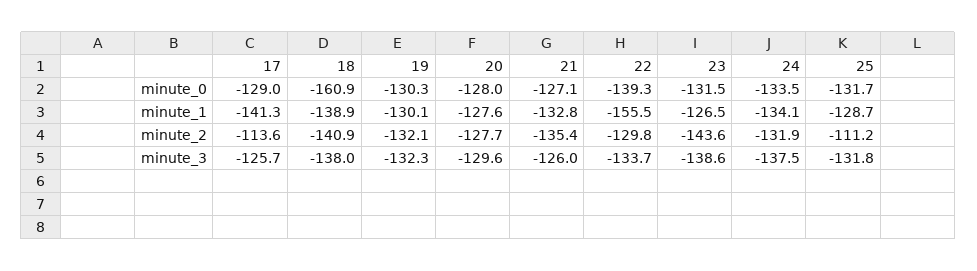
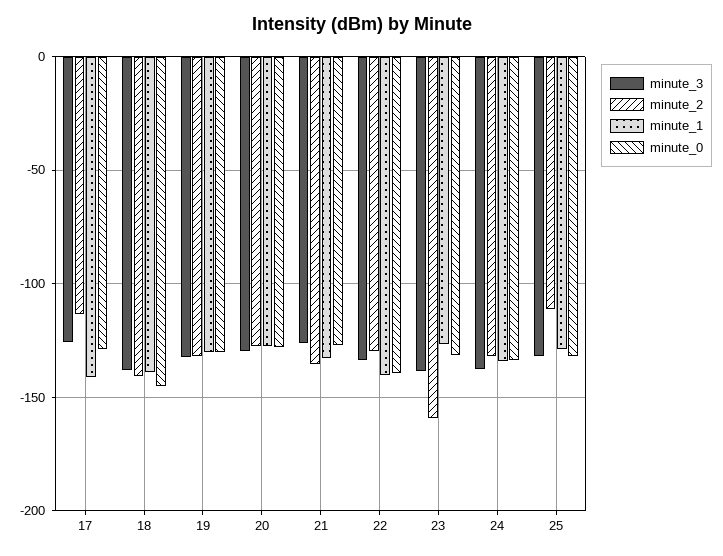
  {
    "minute_0": {
      "17": -129,
-     "18": -160.9,
+     "18": -145,
      "19": -130.3,
      "20": -128,
      "21": -127.1,
      "22": -139.3,
      "23": -131.5,
      "24": -133.5,
      "25": -131.7
    },
    "minute_1": {
      "17": -141.3,
      "18": -138.9,
      "19": -130.1,
      "20": -127.6,
      "21": -132.8,
-     "22": -155.5,
+     "22": -140,
      "23": -126.5,
      "24": -134.1,
      "25": -128.7
    },
    "minute_2": {
      "17": -113.6,
      "18": -140.9,
      "19": -132.1,
      "20": -127.7,
      "21": -135.4,
      "22": -129.8,
-     "23": -143.6,
+     "23": -160,
      "24": -131.9,
      "25": -111.2
    },
    "minute_3": {
      "17": -125.7,
      "18": -138,
      "19": -132.3,
      "20": -129.6,
      "21": -126,
      "22": -133.7,
      "23": -138.6,
      "24": -137.5,
      "25": -131.8
    }
  }

